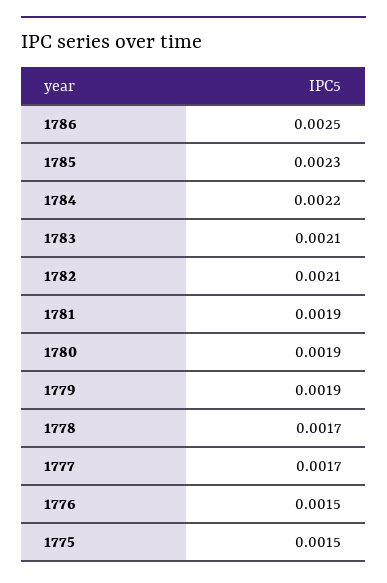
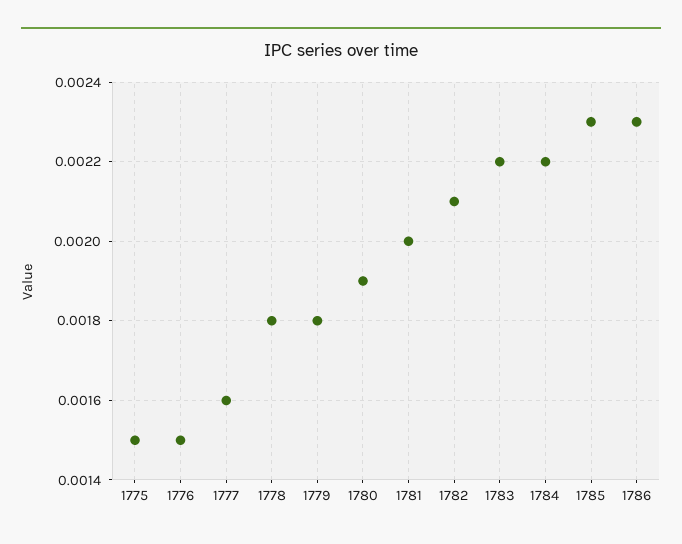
  {
-   "1786": 0.0025,
+   "1786": 0.0023,
    "1785": 0.0023,
    "1784": 0.0022,
-   "1783": 0.0021,
+   "1783": 0.0022,
    "1782": 0.0021,
-   "1781": 0.0019,
+   "1781": 0.002,
    "1780": 0.0019,
-   "1779": 0.0019,
+   "1779": 0.0018,
-   "1778": 0.0017,
+   "1778": 0.0018,
-   "1777": 0.0017,
+   "1777": 0.0016,
    "1776": 0.0015,
    "1775": 0.0015
  }

